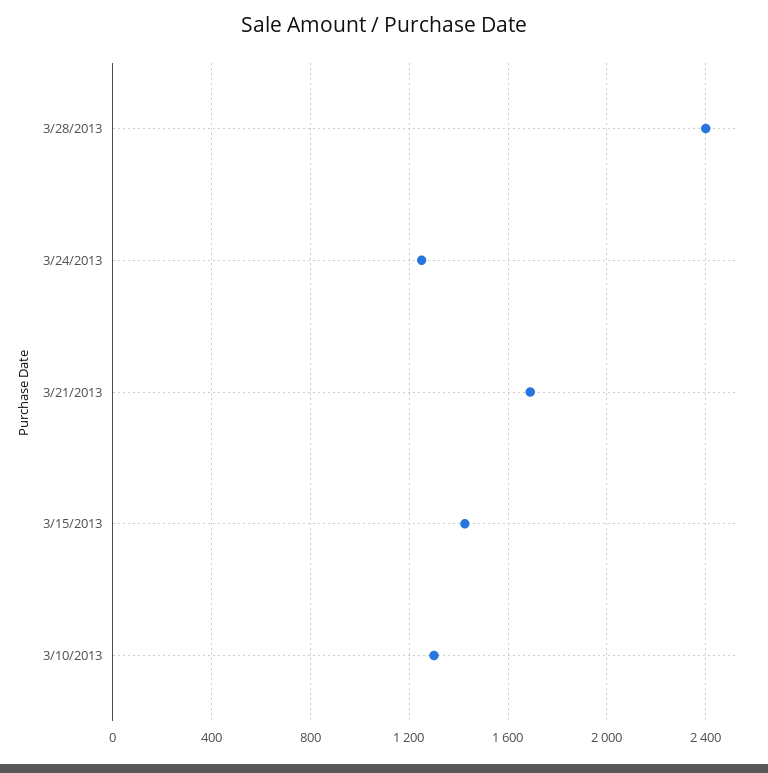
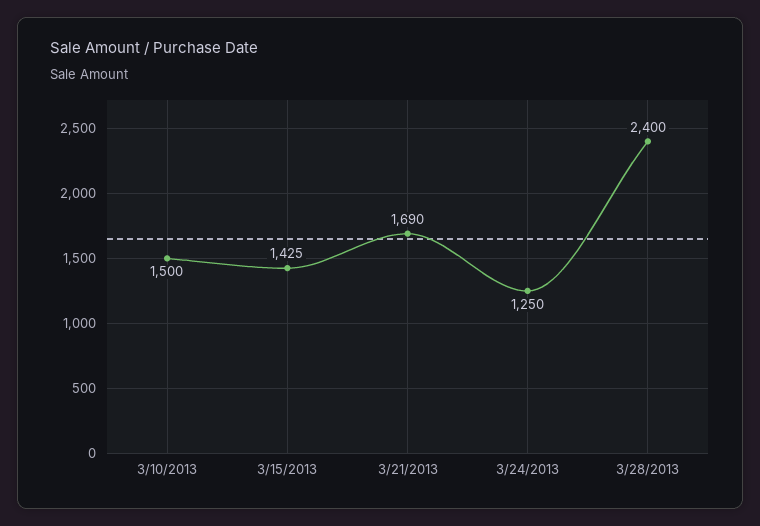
  {
    "3/28/2013": 2400,
    "3/24/2013": 1250,
    "3/21/2013": 1690,
    "3/15/2013": 1425,
-   "3/10/2013": 1300
+   "3/10/2013": 1500
  }

